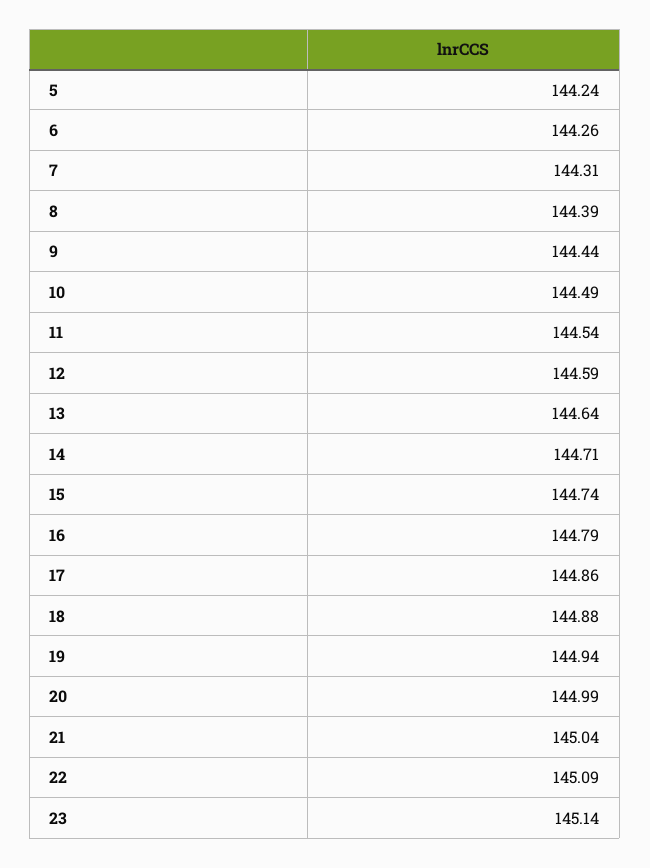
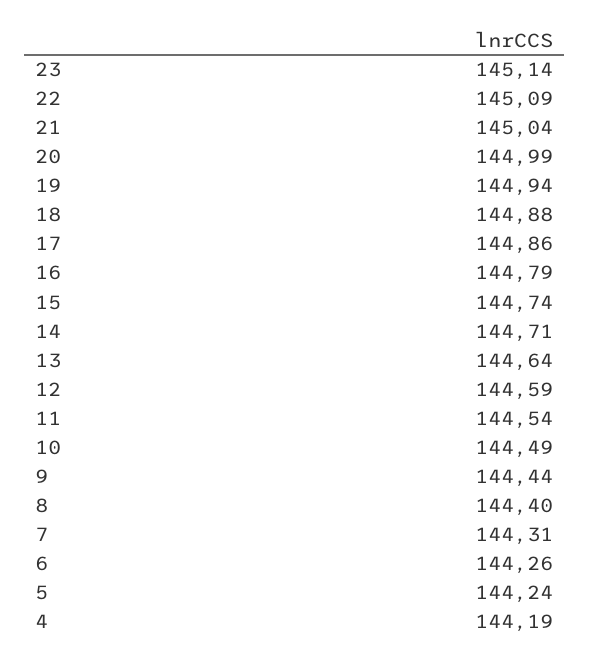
  {
    "5": 144.24,
    "6": 144.26,
    "7": 144.31,
-   "8": 144.39,
+   "8": 144.4,
    "9": 144.44,
    "10": 144.49,
    "11": 144.54,
    "12": 144.59,
    "13": 144.64,
    "14": 144.71,
    "15": 144.74,
    "16": 144.79,
    "17": 144.86,
    "18": 144.88,
    "19": 144.94,
    "20": 144.99,
    "21": 145.04,
    "22": 145.09,
-   "23": 145.14
+   "23": 145.14,
+   "4": 144.19
  }

